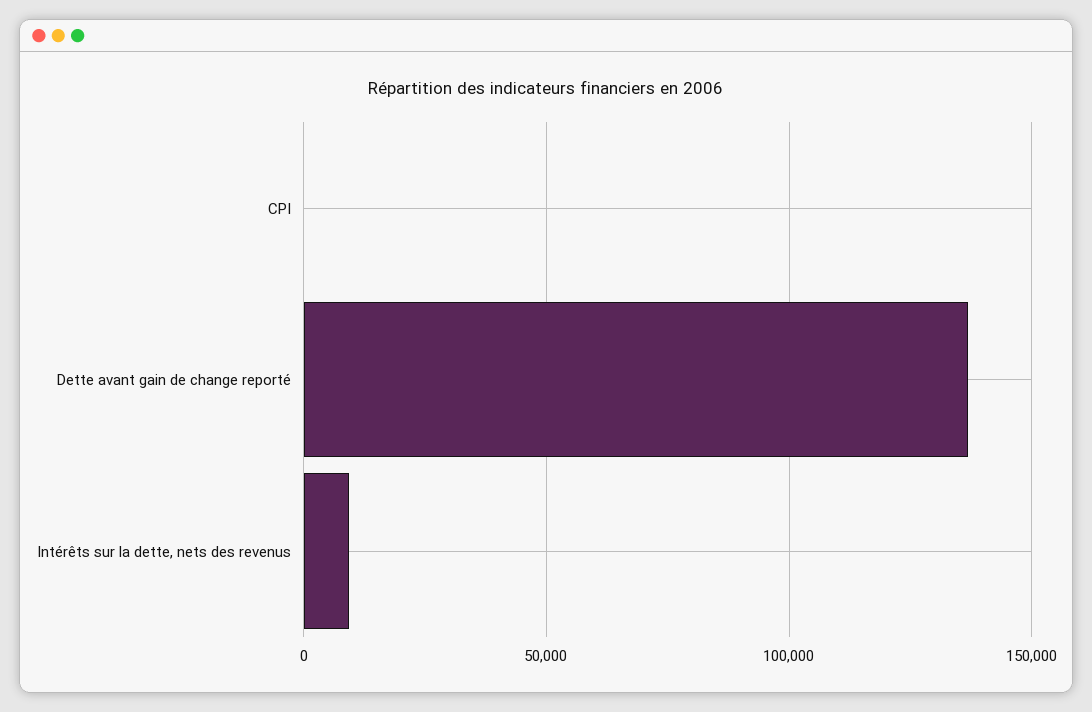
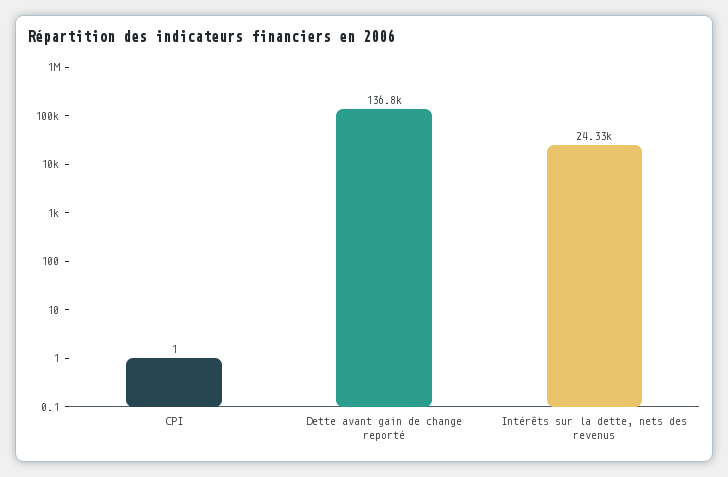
  {
    "CPI": 1,
    "Dette avant gain de change reporté": 136800,
-   "Intérêts sur la dette, nets des revenus": 10000
+   "Intérêts sur la dette, nets des revenus": 24330
  }

